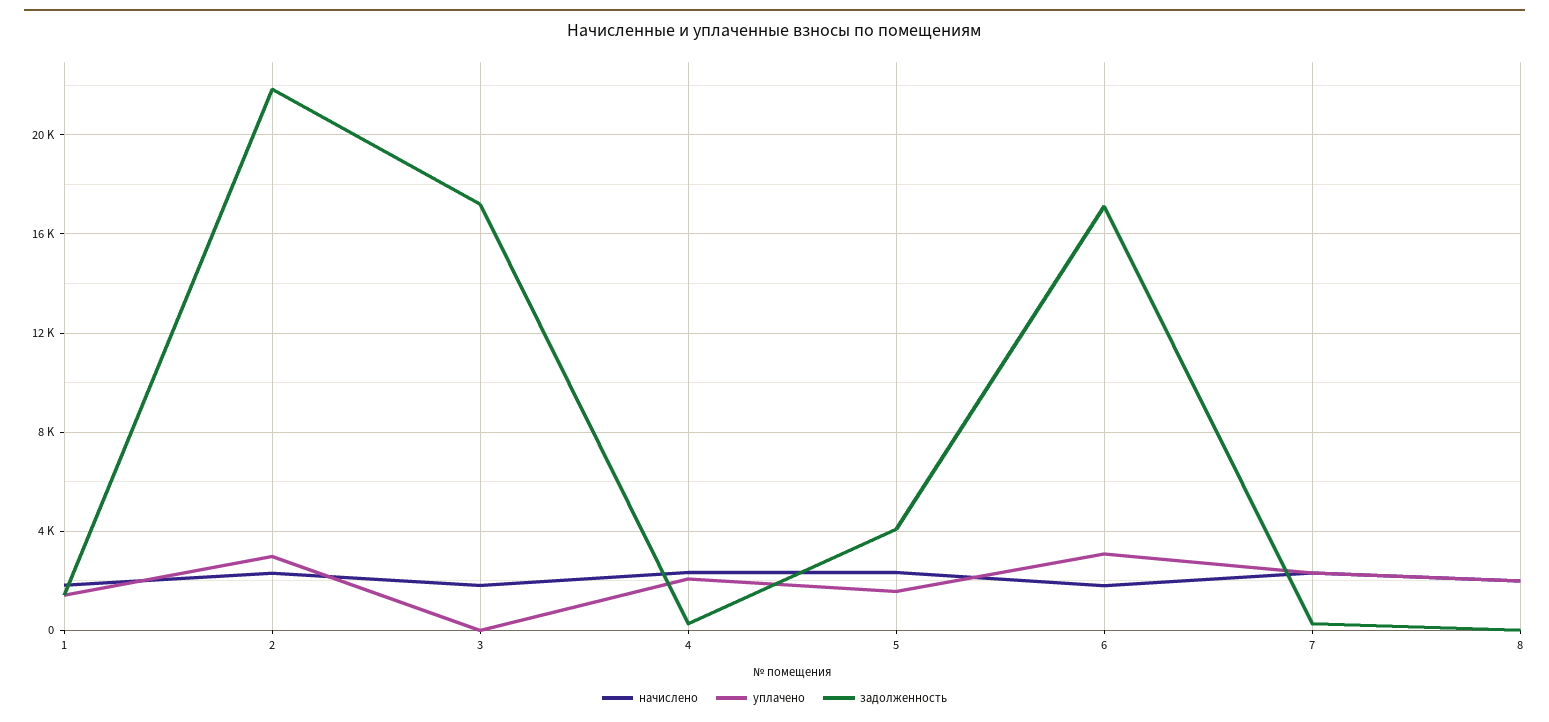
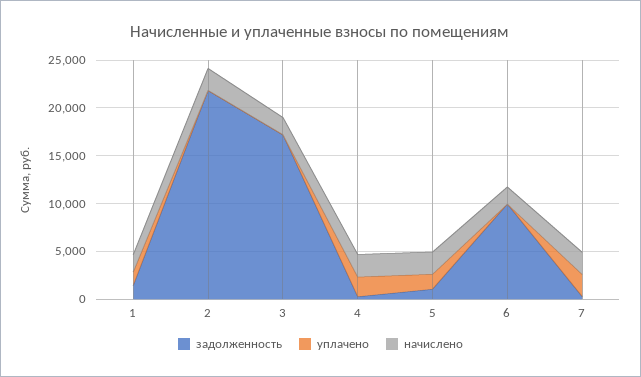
  {
    "начислено": {
      "1": 2000,
      "2": 2500,
      "3": 2000,
      "4": 2500,
      "5": 2500,
      "6": 2000,
-     "7": 2500,
+     "7": 2500
-     "8": 2000
    },
    "уплачено": {
      "1": 1500,
-     "2": 3000,
+     "2": 0,
      "3": 0,
      "4": 2000,
      "5": 1500,
-     "6": 3000,
+     "6": 0,
-     "7": 2500,
+     "7": 2500
-     "8": 2000
    },
    "задолженность": {
      "1": 1500,
      "2": 22000,
      "3": 17000,
      "4": 500,
-     "5": 4000,
+     "5": 1000,
-     "6": 17000,
+     "6": 10000,
-     "7": 500,
+     "7": 500
-     "8": 0
    }
  }

